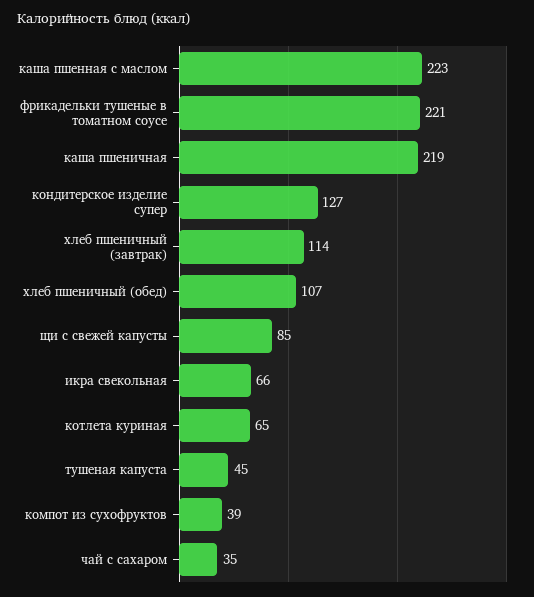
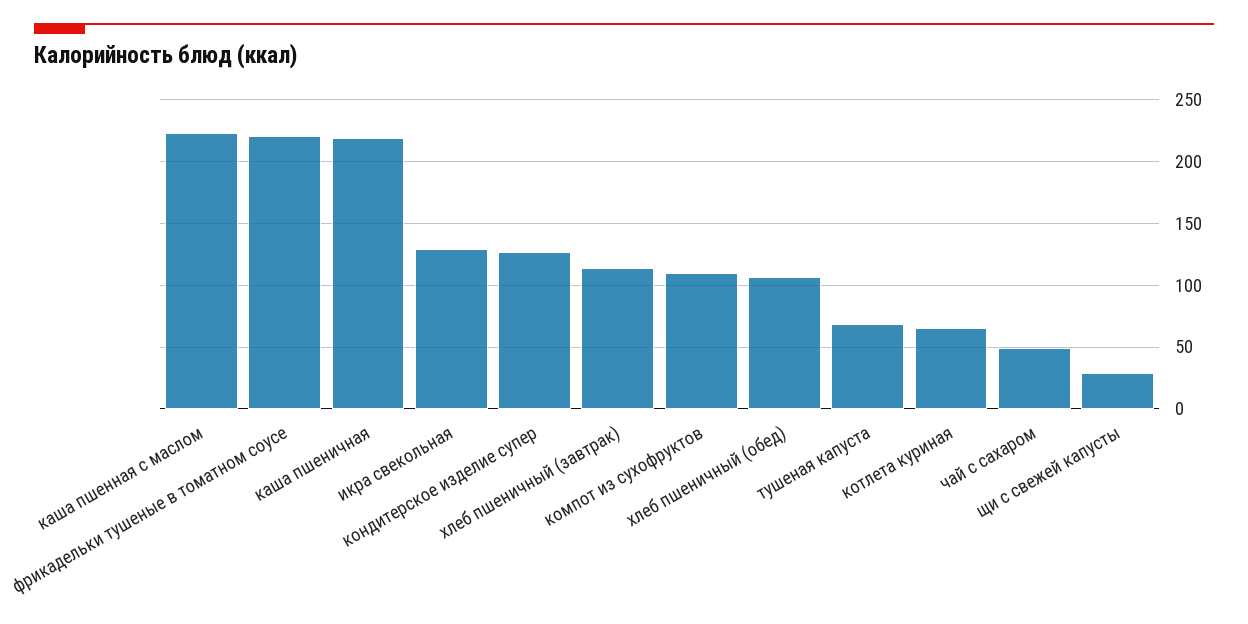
  {
    "каша пшенная с маслом": 223,
    "фрикадельки тушеные в томатном соусе": 221,
    "каша пшеничная": 219,
    "кондитерское изделие супер": 127,
    "хлеб пшеничный (завтрак)": 114,
    "хлеб пшеничный (обед)": 107,
-   "щи с свежей капусты": 85,
+   "щи с свежей капусты": 30,
-   "икра свекольная": 66,
+   "икра свекольная": 130,
    "котлета куриная": 65,
-   "тушеная капуста": 45,
+   "тушеная капуста": 70,
-   "компот из сухофруктов": 39,
+   "компот из сухофруктов": 110,
-   "чай с сахаром": 35
+   "чай с сахаром": 50
  }

